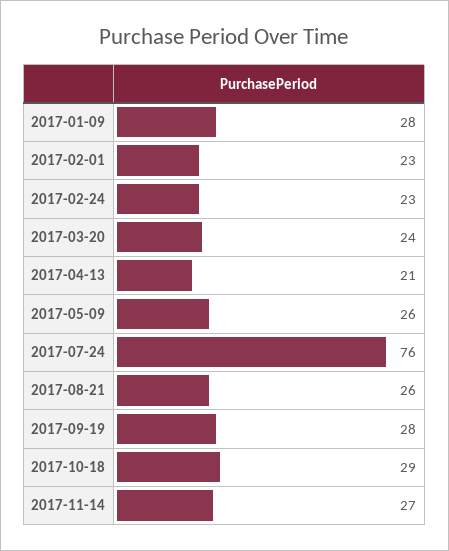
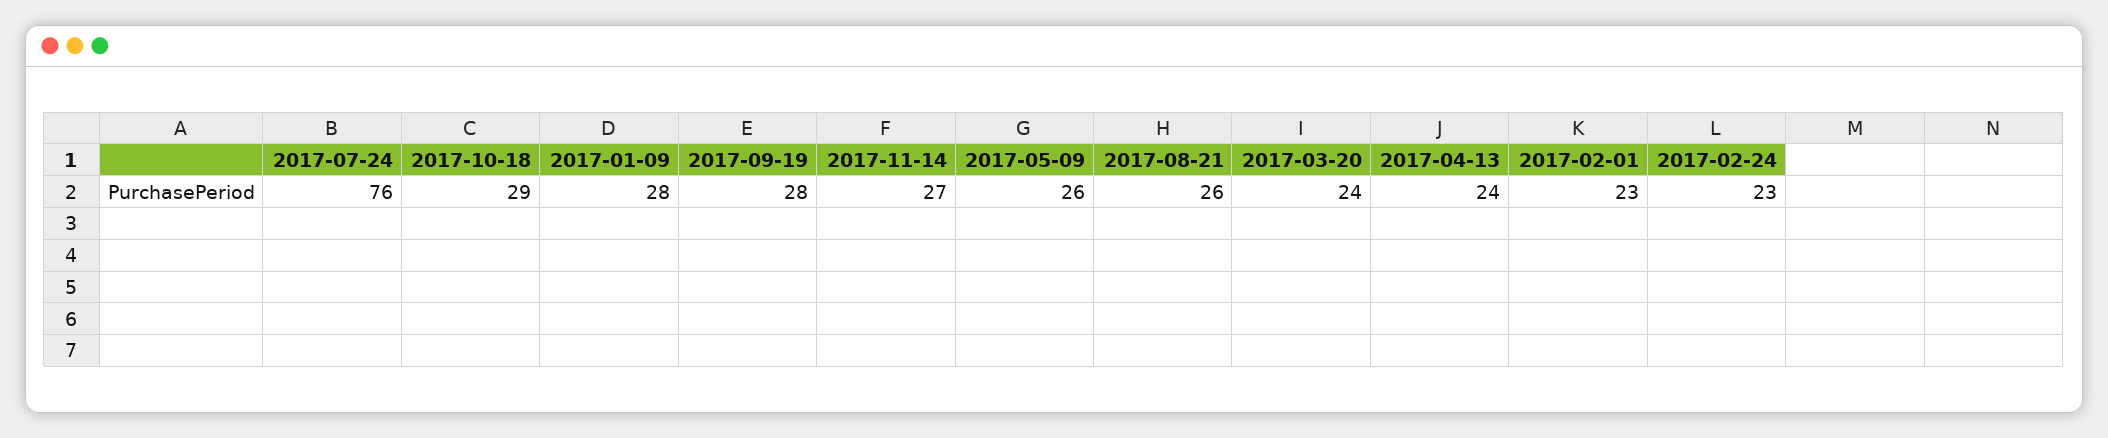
  {
    "2017-01-09": 28,
    "2017-02-01": 23,
    "2017-02-24": 23,
    "2017-03-20": 24,
-   "2017-04-13": 21,
+   "2017-04-13": 24,
    "2017-05-09": 26,
    "2017-07-24": 76,
    "2017-08-21": 26,
    "2017-09-19": 28,
    "2017-10-18": 29,
    "2017-11-14": 27
  }

